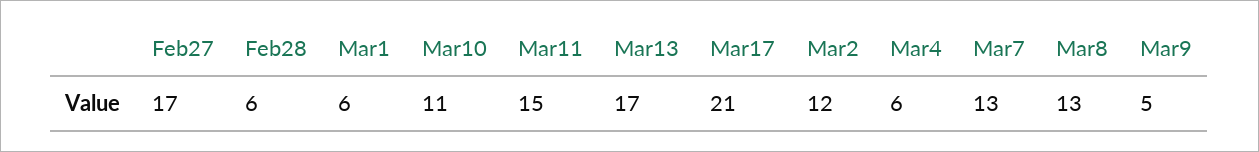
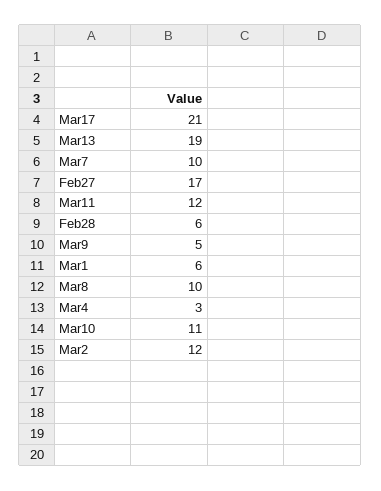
  {
    "Feb27": 17,
    "Feb28": 6,
    "Mar1": 6,
    "Mar10": 11,
-   "Mar11": 15,
+   "Mar11": 12,
-   "Mar13": 17,
+   "Mar13": 19,
    "Mar17": 21,
    "Mar2": 12,
-   "Mar4": 6,
+   "Mar4": 3,
-   "Mar7": 13,
+   "Mar7": 10,
-   "Mar8": 13,
+   "Mar8": 10,
    "Mar9": 5
  }

